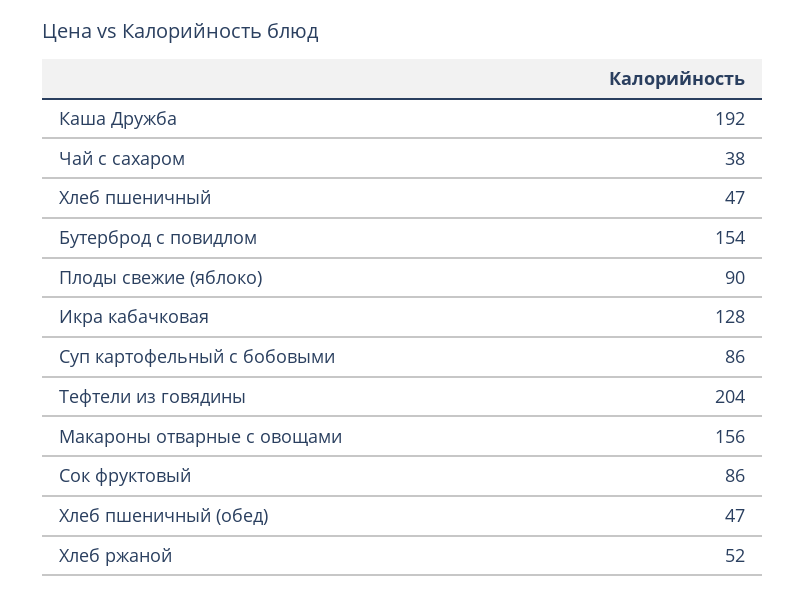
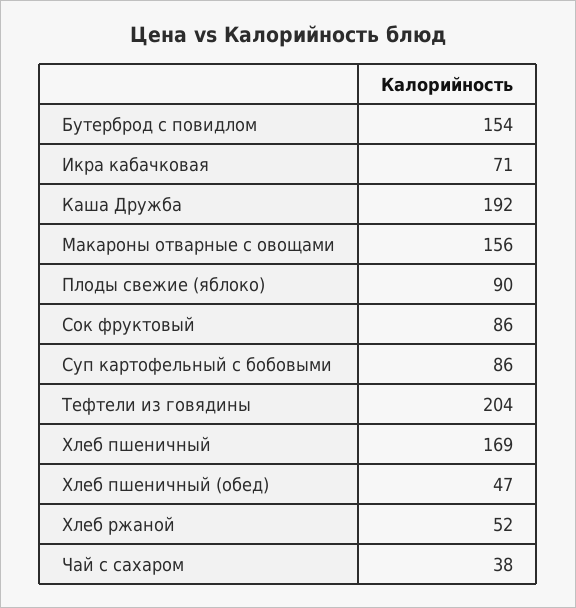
  {
    "Каша Дружба": 192,
    "Чай с сахаром": 38,
-   "Хлеб пшеничный": 47,
+   "Хлеб пшеничный": 169,
    "Бутерброд с повидлом": 154,
    "Плоды свежие (яблоко)": 90,
-   "Икра кабачковая": 128,
+   "Икра кабачковая": 71,
    "Суп картофельный с бобовыми": 86,
    "Тефтели из говядины": 204,
    "Макароны отварные с овощами": 156,
    "Сок фруктовый": 86,
    "Хлеб пшеничный (обед)": 47,
    "Хлеб ржаной": 52
  }

